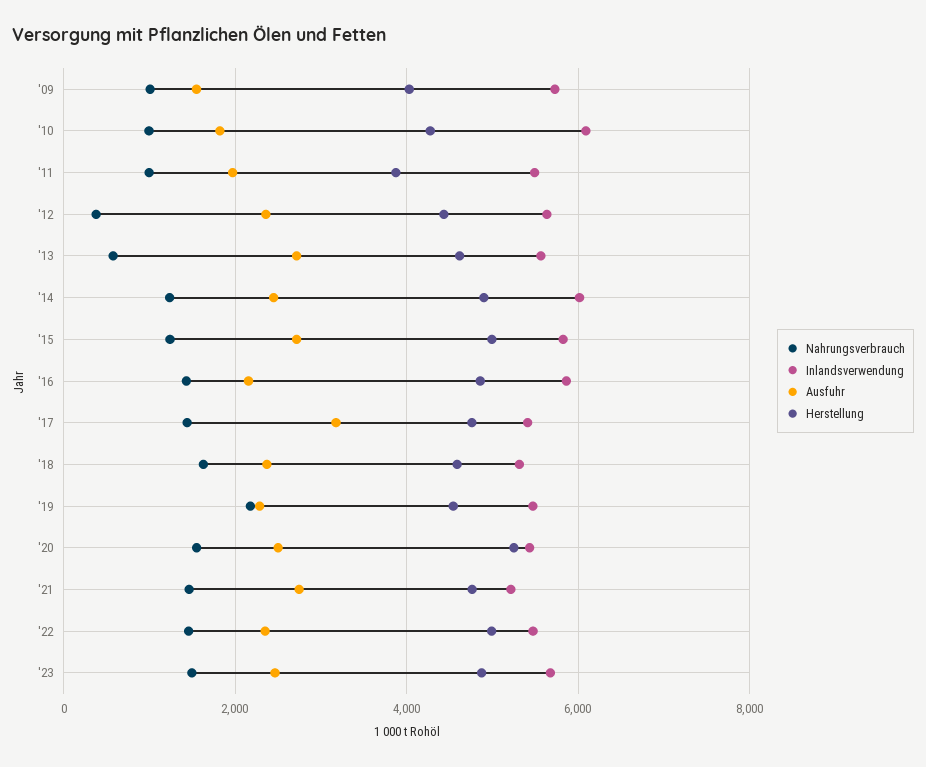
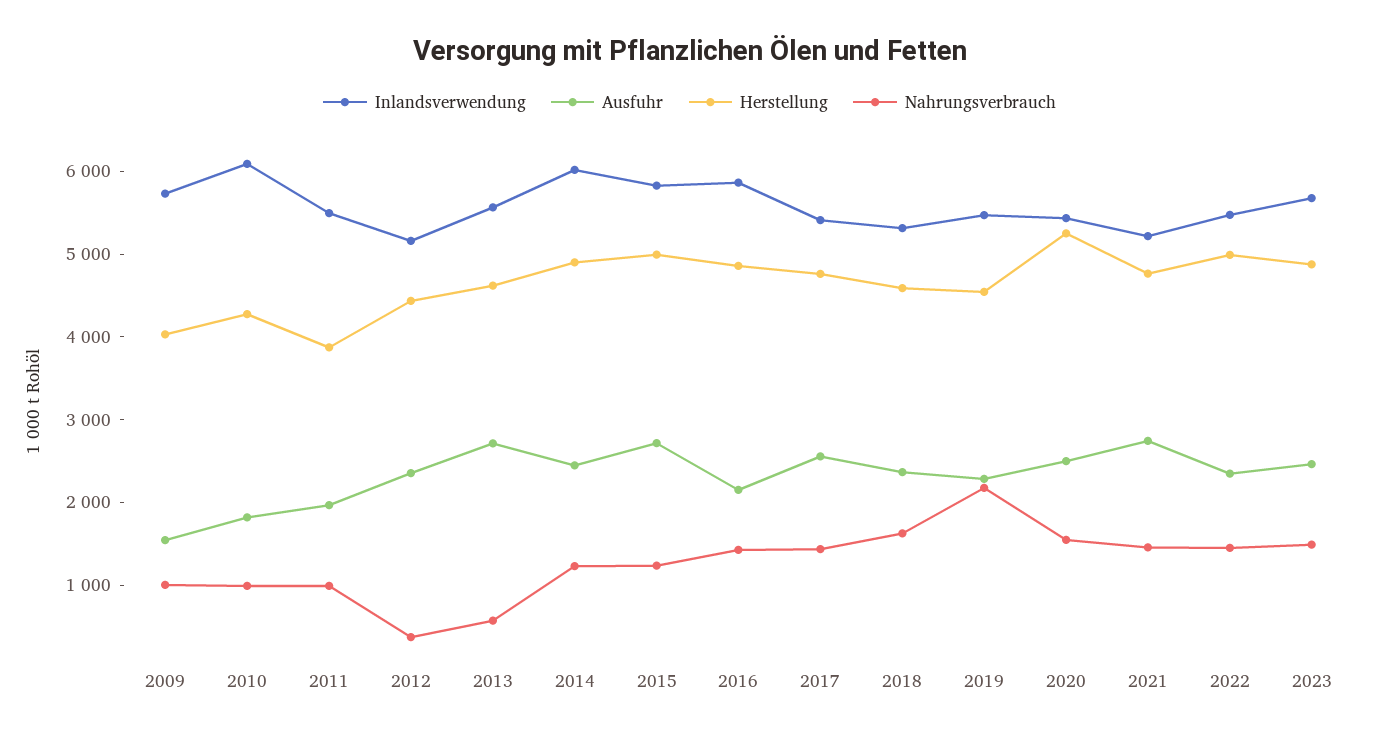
  {
    "Nahrungsverbrauch": {
      "'09": 1000,
      "'10": 1000,
      "'11": 1000,
      "'12": 400,
      "'13": 600,
      "'14": 1200,
      "'15": 1200,
      "'16": 1400,
      "'17": 1400,
      "'18": 1600,
      "'19": 2200,
      "'20": 1600,
      "'21": 1400,
      "'22": 1400,
      "'23": 1400
    },
    "Inlandsverwendung": {
      "'09": 5800,
      "'10": 6000,
      "'11": 5400,
-     "'12": 5600,
+     "'12": 5200,
      "'13": 5600,
      "'14": 6000,
      "'15": 5800,
      "'16": 5800,
      "'17": 5400,
      "'18": 5400,
      "'19": 5400,
      "'20": 5400,
      "'21": 5200,
      "'22": 5400,
      "'23": 5600
    },
    "Ausfuhr": {
      "'09": 1600,
      "'10": 1800,
      "'11": 2000,
      "'12": 2400,
      "'13": 2800,
      "'14": 2400,
      "'15": 2800,
      "'16": 2200,
-     "'17": 3200,
+     "'17": 2600,
      "'18": 2400,
      "'19": 2200,
      "'20": 2600,
      "'21": 2800,
      "'22": 2400,
      "'23": 2400
    },
    "Herstellung": {
      "'09": 4000,
      "'10": 4200,
      "'11": 3800,
      "'12": 4400,
      "'13": 4600,
      "'14": 5000,
      "'15": 5000,
      "'16": 4800,
      "'17": 4800,
      "'18": 4600,
      "'19": 4600,
      "'20": 5200,
      "'21": 4800,
      "'22": 5000,
      "'23": 4800
    }
  }

